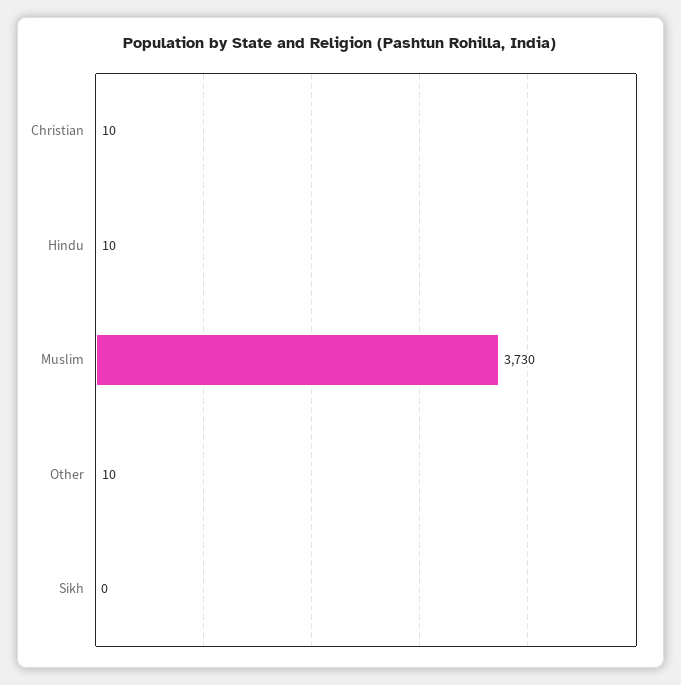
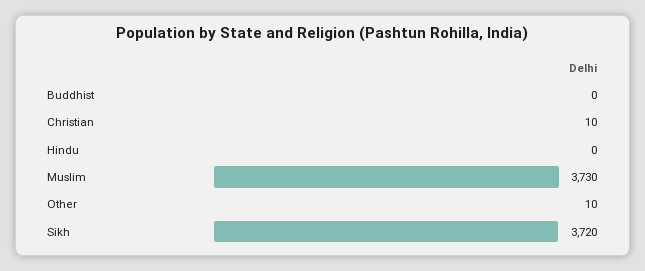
  {
    "Christian": 10,
-   "Hindu": 10,
+   "Hindu": 0,
    "Muslim": 3730,
    "Other": 10,
-   "Sikh": 0
+   "Sikh": 3720,
+   "Buddhist": 0
  }

